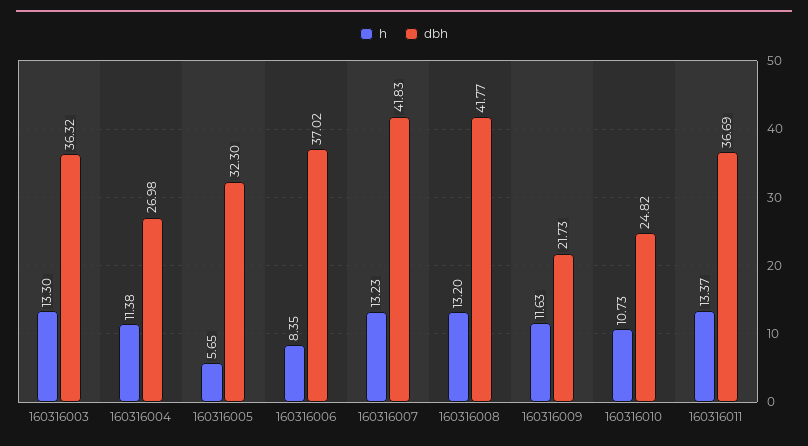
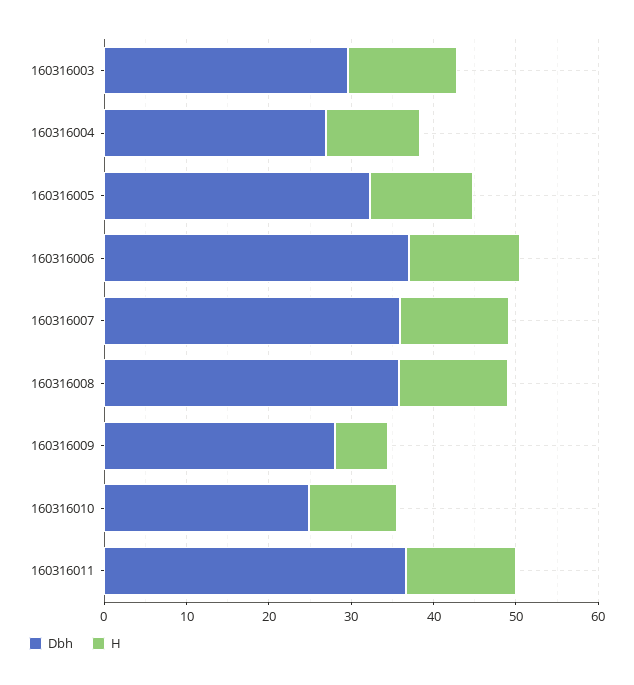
  {
    "h": {
      "160316003": 13.3,
      "160316004": 11.38,
-     "160316005": 5.65,
+     "160316005": 12,
-     "160316006": 8.35,
+     "160316006": 14,
      "160316007": 13.23,
      "160316008": 13.2,
-     "160316009": 11.63,
+     "160316009": 6,
      "160316010": 10.73,
      "160316011": 13.37
    },
    "dbh": {
-     "160316003": 36.32,
+     "160316003": 30,
      "160316004": 26.98,
      "160316005": 32.3,
      "160316006": 37.02,
-     "160316007": 41.83,
+     "160316007": 36,
-     "160316008": 41.77,
+     "160316008": 36,
-     "160316009": 21.73,
+     "160316009": 28,
      "160316010": 24.82,
      "160316011": 36.69
    }
  }

